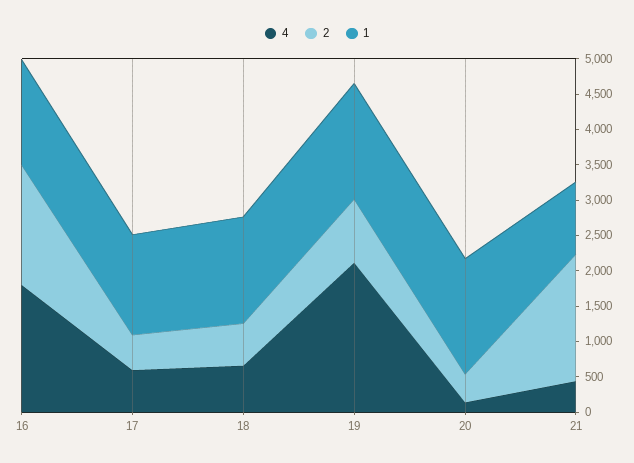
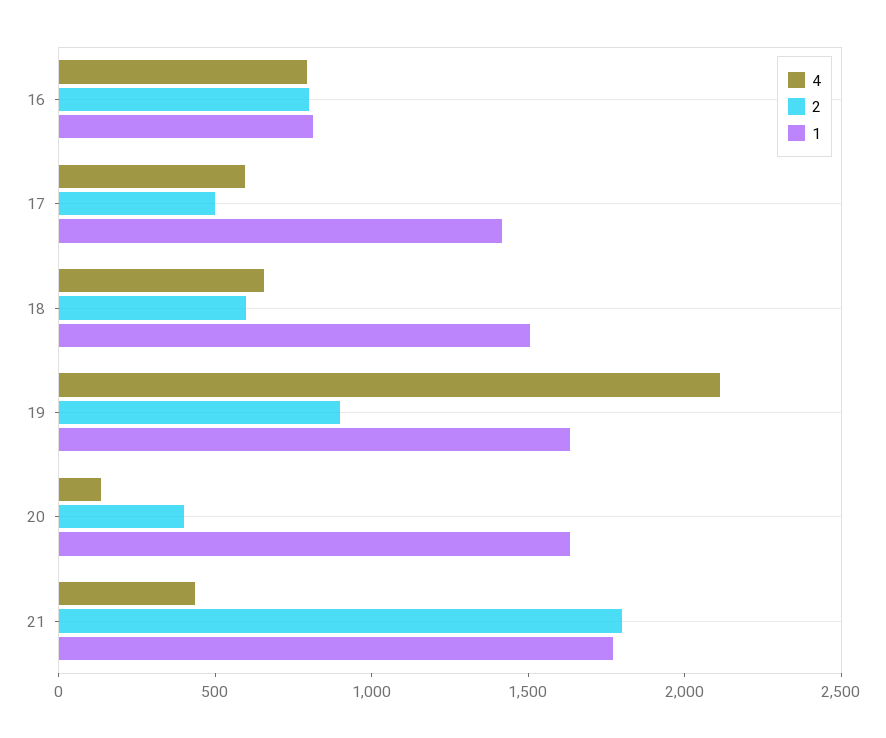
  {
    "4": {
-     "16": 1750,
+     "16": 800,
      "17": 600,
      "18": 700,
      "19": 2100,
      "20": 100,
      "21": 400
    },
    "2": {
-     "16": 1750,
+     "16": 800,
      "17": 500,
      "18": 600,
      "19": 900,
      "20": 400,
      "21": 1800
    },
    "1": {
-     "16": 1500,
+     "16": 800,
      "17": 1400,
      "18": 1500,
      "19": 1600,
      "20": 1600,
-     "21": 1000
+     "21": 1800
    }
  }

